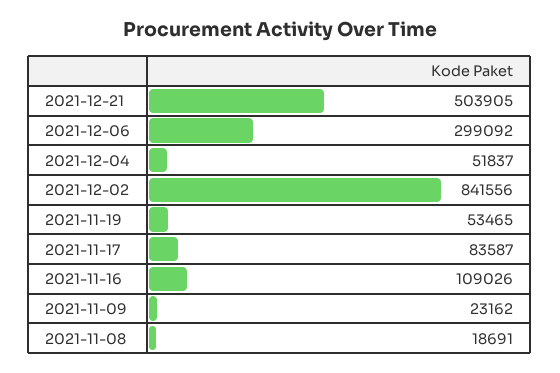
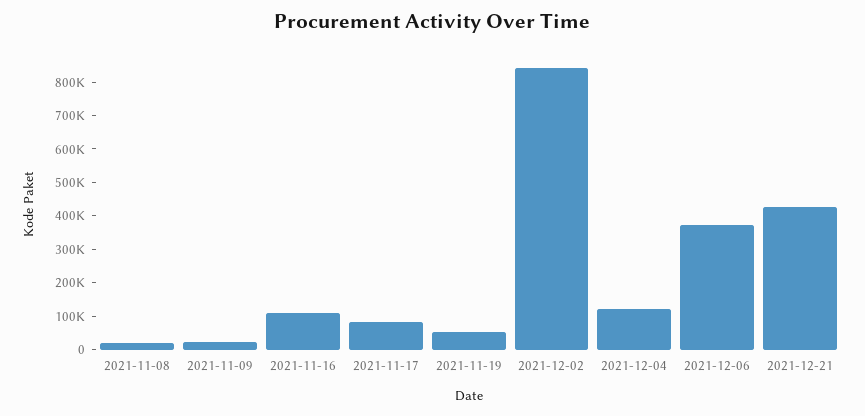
  {
-   "2021-12-21": 503905,
+   "2021-12-21": 425000,
-   "2021-12-06": 299092,
+   "2021-12-06": 375000,
-   "2021-12-04": 51837,
+   "2021-12-04": 125000,
    "2021-12-02": 841556,
    "2021-11-19": 53465,
    "2021-11-17": 83587,
    "2021-11-16": 109026,
    "2021-11-09": 23162,
    "2021-11-08": 18691
  }

